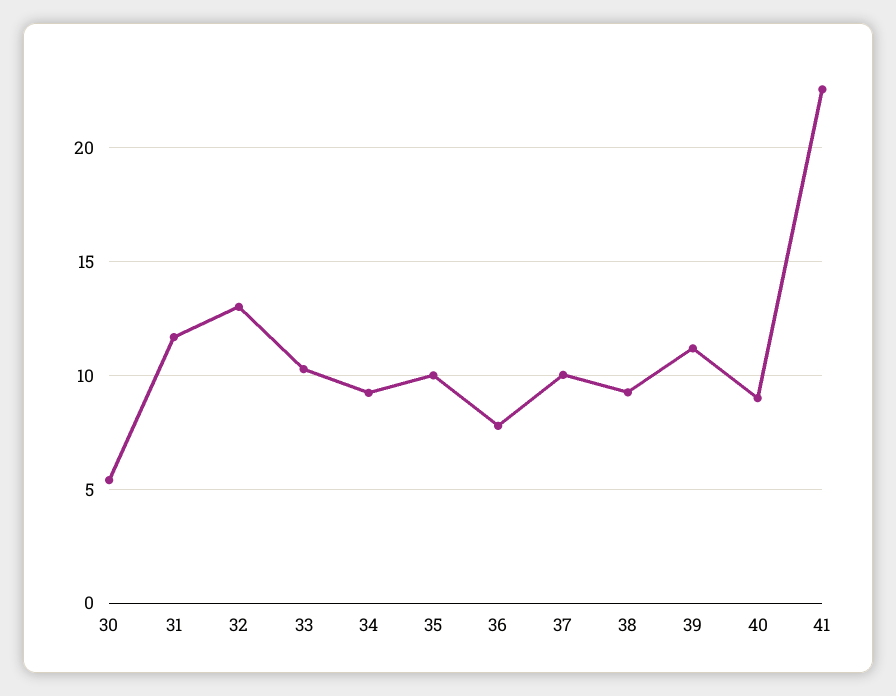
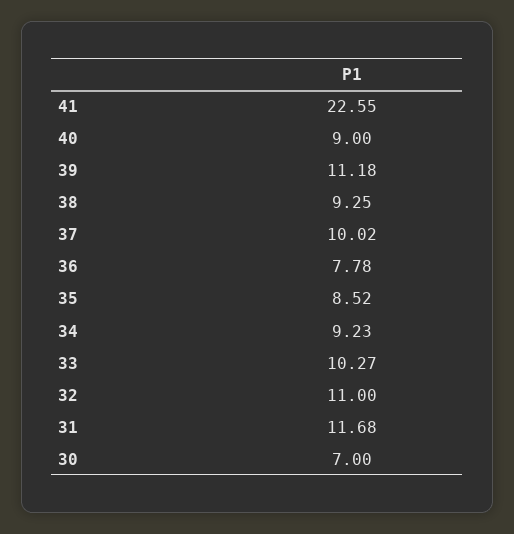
  {
-   "30": 5.5,
+   "30": 7,
    "31": 11.68,
-   "32": 13,
+   "32": 11,
    "33": 10.27,
    "34": 9.23,
-   "35": 10,
+   "35": 8.52,
    "36": 7.78,
    "37": 10.02,
    "38": 9.25,
    "39": 11.18,
    "40": 9,
    "41": 22.55
  }

